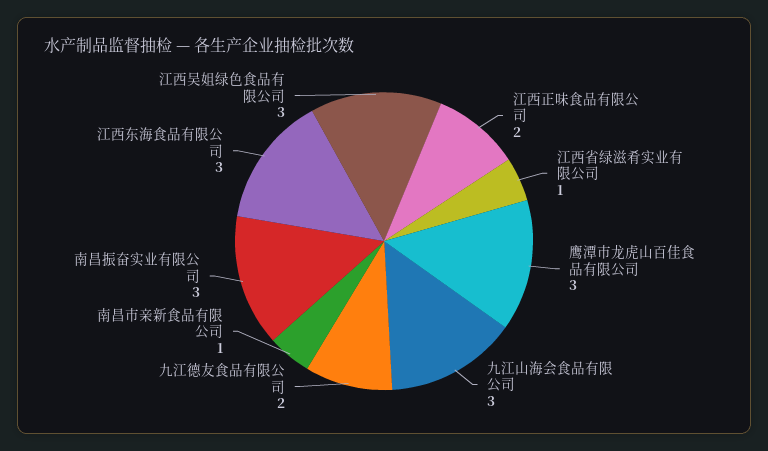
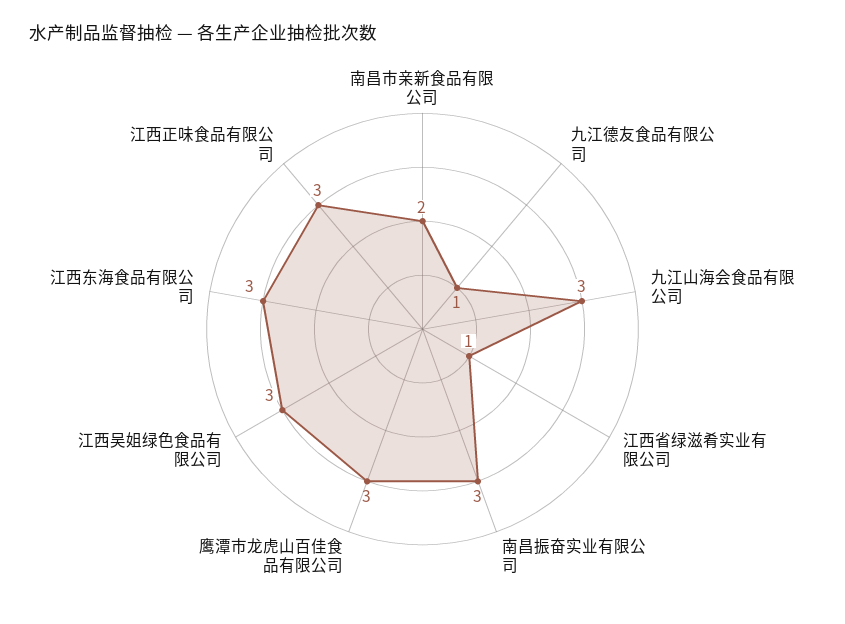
  {
-   "江西正味食品有限公司": 2,
+   "江西正味食品有限公司": 3,
    "江西省绿滋肴实业有限公司": 1,
    "鹰潭市龙虎山百佳食品有限公司": 3,
    "九江山海会食品有限公司": 3,
-   "九江德友食品有限公司": 2,
+   "九江德友食品有限公司": 1,
-   "南昌市亲新食品有限公司": 1,
+   "南昌市亲新食品有限公司": 2,
    "南昌振奋实业有限公司": 3,
    "江西东海食品有限公司": 3,
    "江西吴姐绿色食品有限公司": 3
  }

